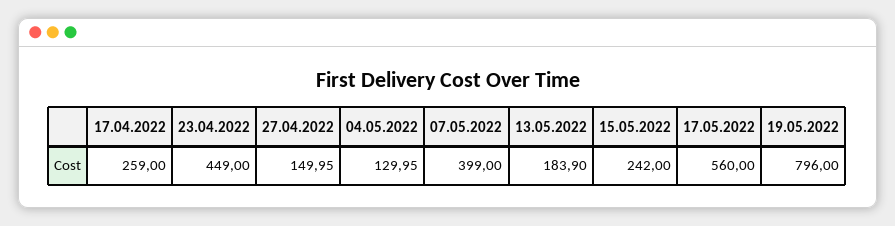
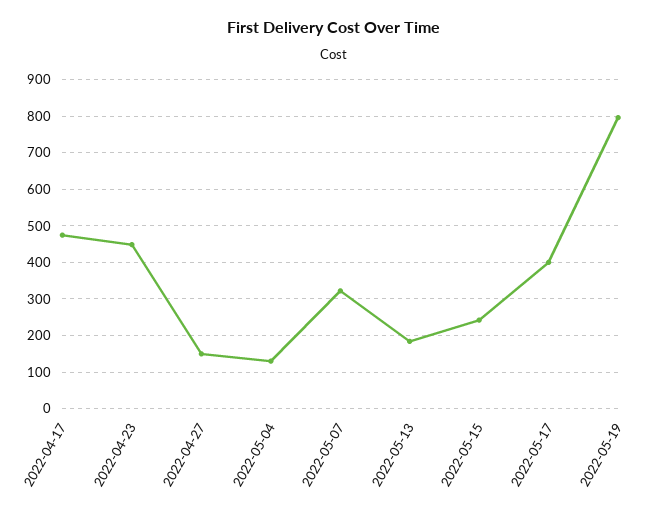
  {
-   "17.04.2022": 259,
+   "17.04.2022": 480,
    "23.04.2022": 449,
    "27.04.2022": 149.95,
    "04.05.2022": 129.95,
-   "07.05.2022": 399,
+   "07.05.2022": 320,
    "13.05.2022": 183.9,
    "15.05.2022": 242,
-   "17.05.2022": 560,
+   "17.05.2022": 400,
    "19.05.2022": 796
  }

